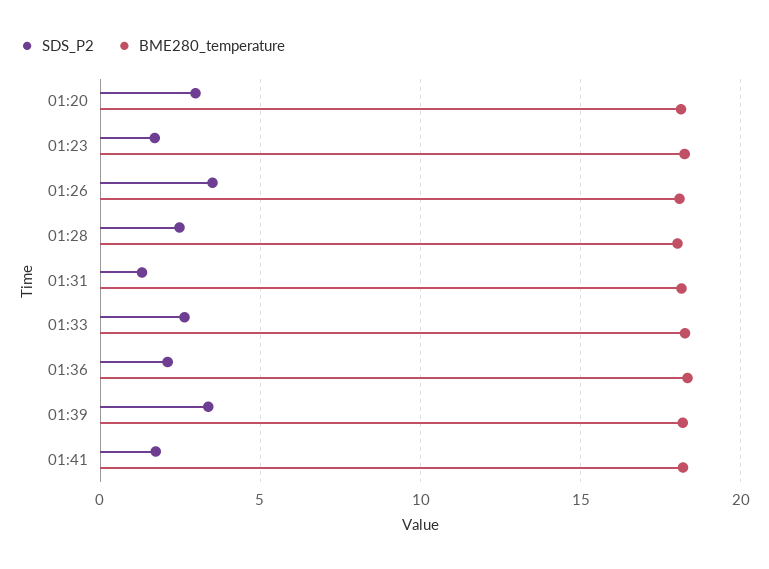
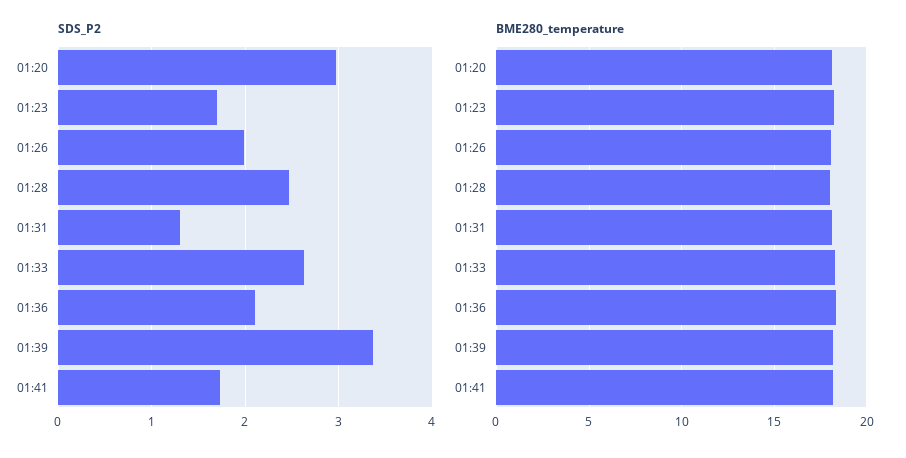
  {
    "SDS_P2": {
      "01:20": 3,
      "01:23": 1.7,
-     "01:26": 3.5,
+     "01:26": 2,
      "01:28": 2.5,
      "01:31": 1.3,
      "01:33": 2.6,
      "01:36": 2.1,
      "01:39": 3.4,
      "01:41": 1.7
    },
    "BME280_temperature": {
      "01:20": 18,
      "01:23": 18.5,
      "01:26": 18,
      "01:28": 18,
      "01:31": 18,
      "01:33": 18.5,
      "01:36": 18.5,
      "01:39": 18,
      "01:41": 18
    }
  }

